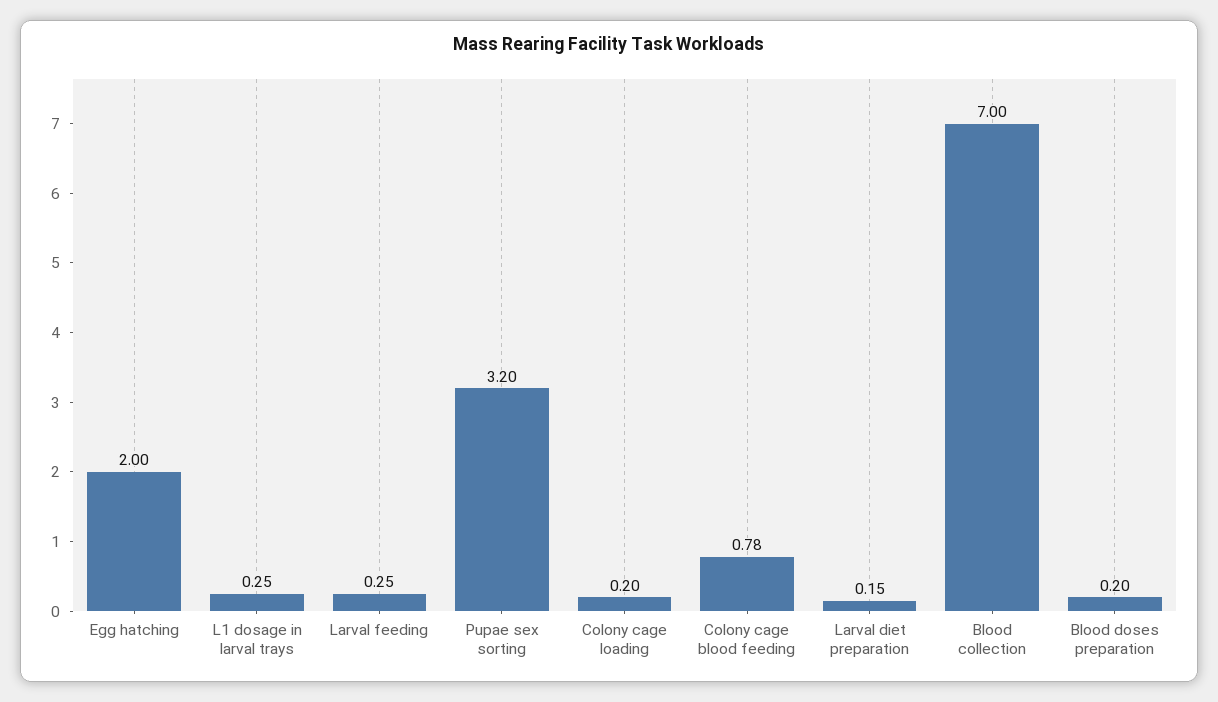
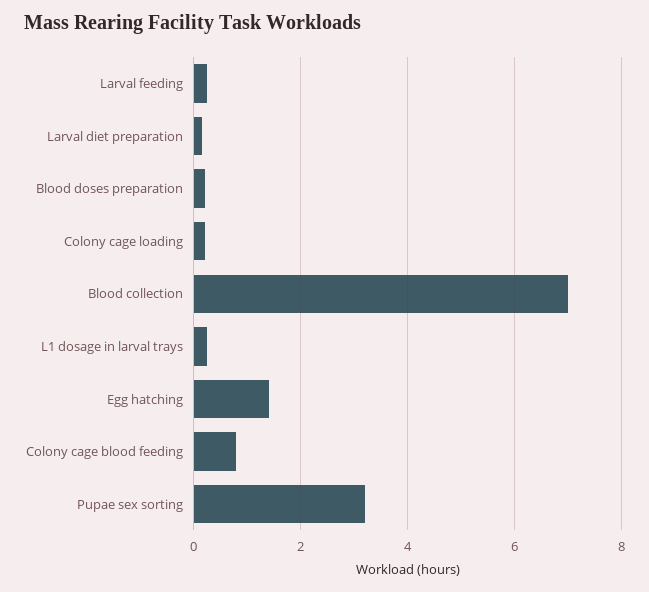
  {
-   "Egg hatching": 2,
+   "Egg hatching": 1.4,
    "L1 dosage in larval trays": 0.25,
    "Larval feeding": 0.25,
    "Pupae sex sorting": 3.2,
    "Colony cage loading": 0.2,
    "Colony cage blood feeding": 0.78,
    "Larval diet preparation": 0.15,
    "Blood collection": 7,
    "Blood doses preparation": 0.2
  }

